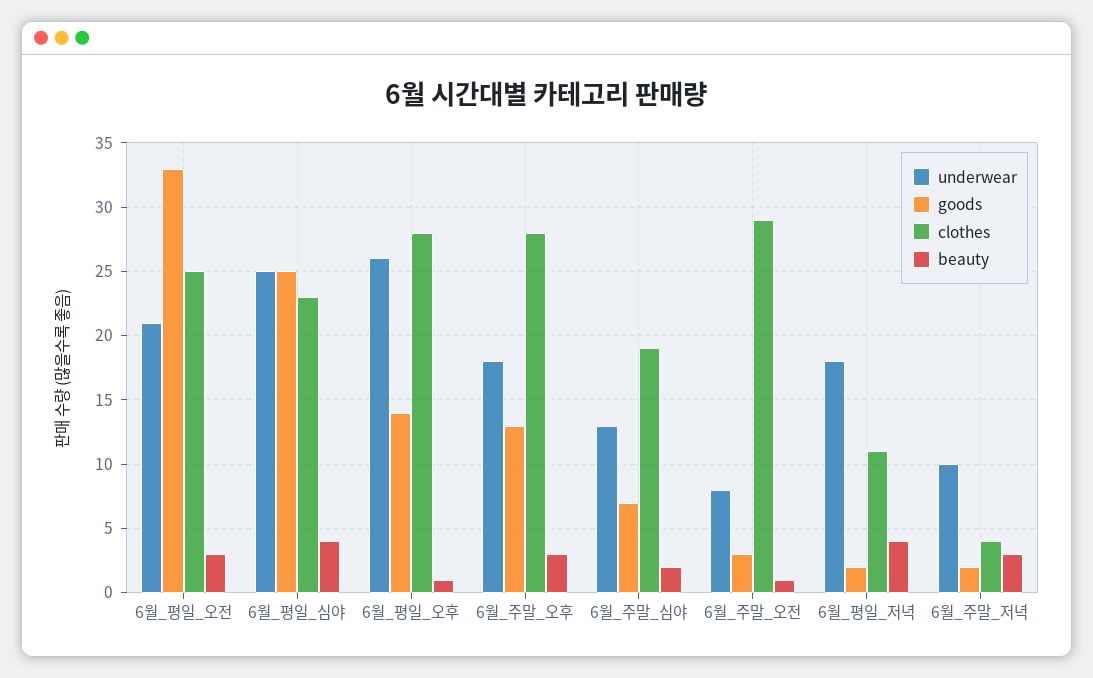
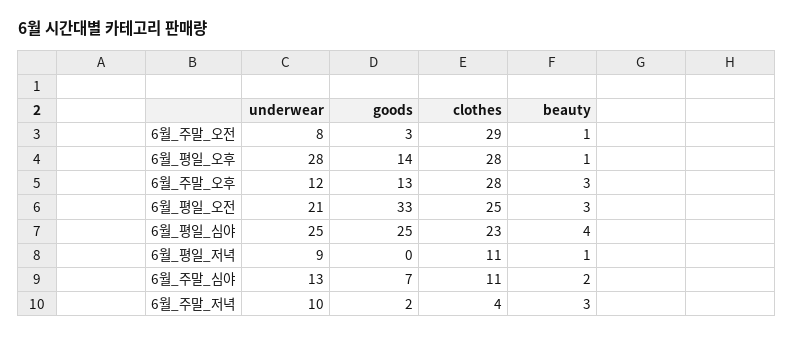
  {
    "underwear": {
      "6월_평일_오전": 21,
      "6월_평일_심야": 25,
-     "6월_평일_오후": 26,
+     "6월_평일_오후": 28,
-     "6월_주말_오후": 18,
+     "6월_주말_오후": 12,
      "6월_주말_심야": 13,
      "6월_주말_오전": 8,
-     "6월_평일_저녁": 18,
+     "6월_평일_저녁": 9,
      "6월_주말_저녁": 10
    },
    "goods": {
      "6월_평일_오전": 33,
      "6월_평일_심야": 25,
      "6월_평일_오후": 14,
      "6월_주말_오후": 13,
      "6월_주말_심야": 7,
      "6월_주말_오전": 3,
-     "6월_평일_저녁": 2,
+     "6월_평일_저녁": 0,
      "6월_주말_저녁": 2
    },
    "clothes": {
      "6월_평일_오전": 25,
      "6월_평일_심야": 23,
      "6월_평일_오후": 28,
      "6월_주말_오후": 28,
-     "6월_주말_심야": 19,
+     "6월_주말_심야": 11,
      "6월_주말_오전": 29,
      "6월_평일_저녁": 11,
      "6월_주말_저녁": 4
    },
    "beauty": {
      "6월_평일_오전": 3,
      "6월_평일_심야": 4,
      "6월_평일_오후": 1,
      "6월_주말_오후": 3,
      "6월_주말_심야": 2,
      "6월_주말_오전": 1,
-     "6월_평일_저녁": 4,
+     "6월_평일_저녁": 1,
      "6월_주말_저녁": 3
    }
  }

